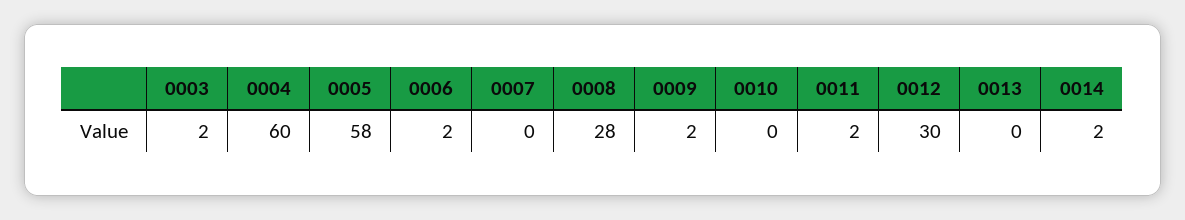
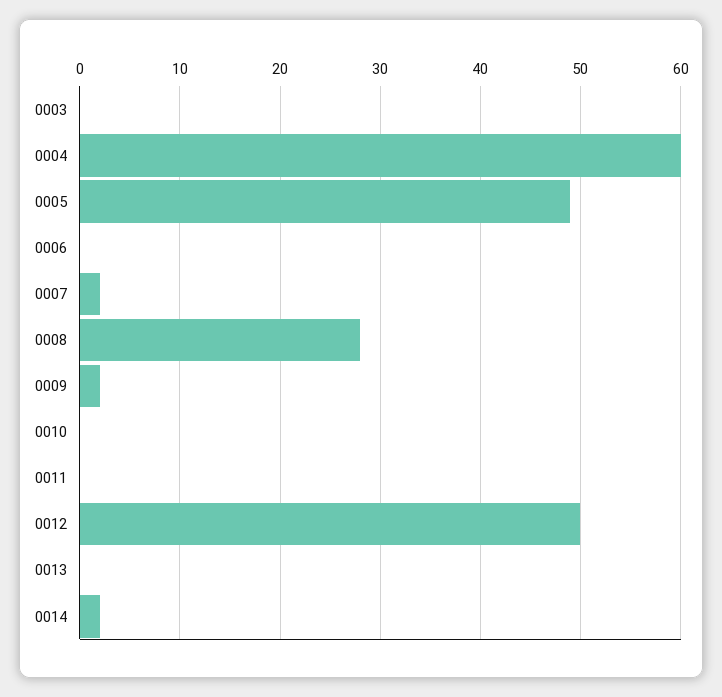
  {
-   "0003": 2,
+   "0003": 0,
    "0004": 60,
-   "0005": 58,
+   "0005": 49,
-   "0006": 2,
+   "0006": 0,
-   "0007": 0,
+   "0007": 2,
    "0008": 28,
    "0009": 2,
    "0010": 0,
-   "0011": 2,
+   "0011": 0,
-   "0012": 30,
+   "0012": 50,
    "0013": 0,
    "0014": 2
  }

